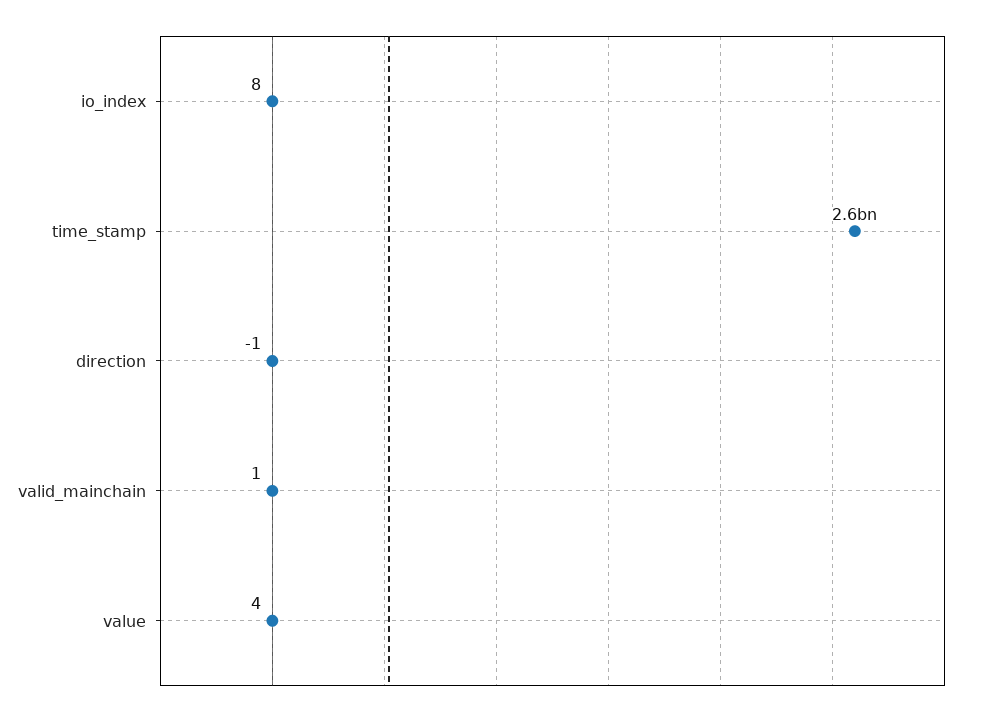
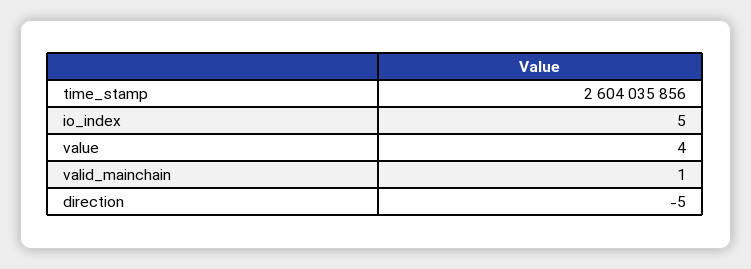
  {
-   "io_index": 8,
+   "io_index": 5,
    "time_stamp": 2604035856,
-   "direction": -1,
+   "direction": -5,
    "valid_mainchain": 1,
    "value": 4
  }

